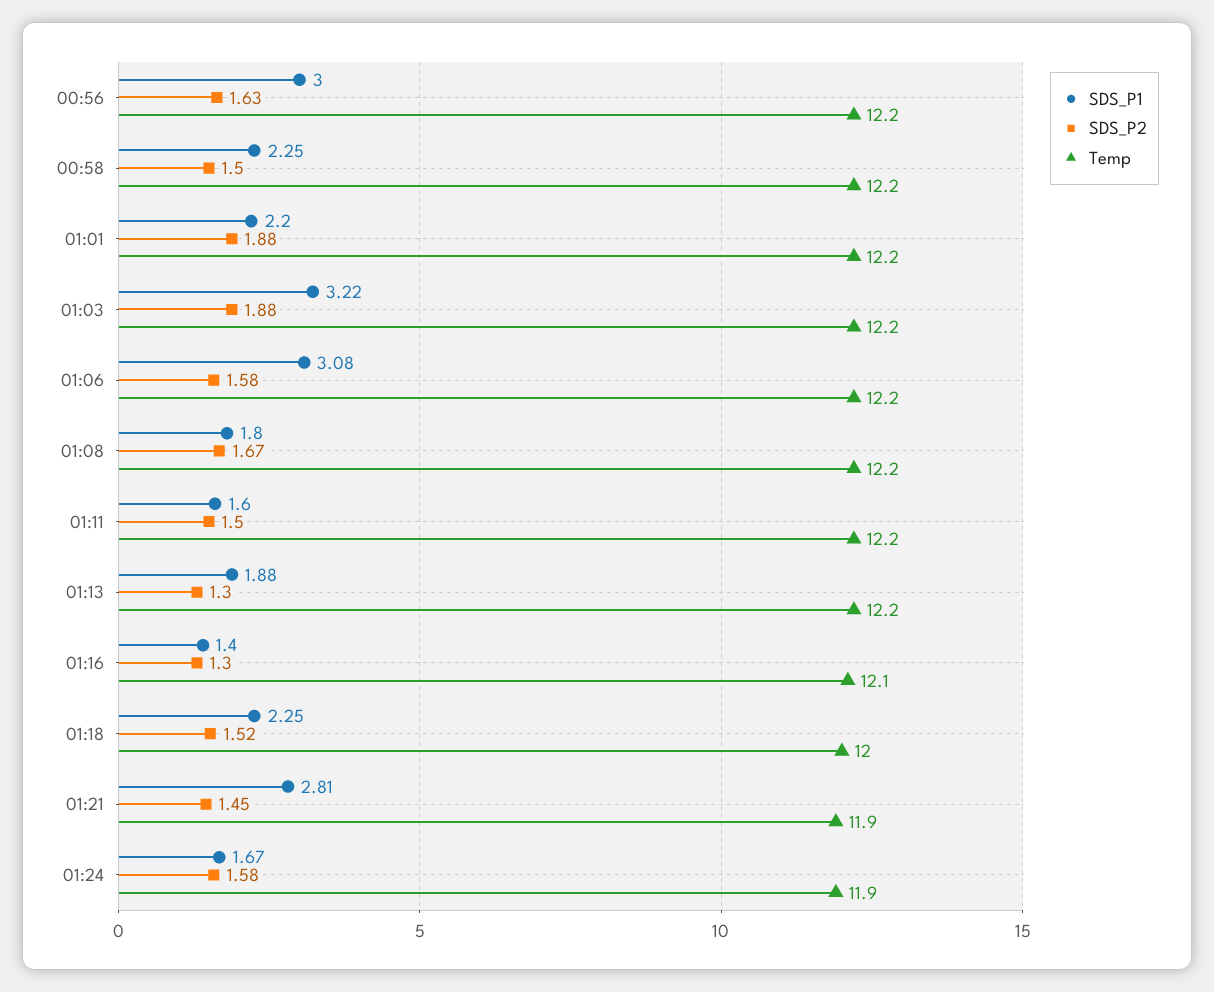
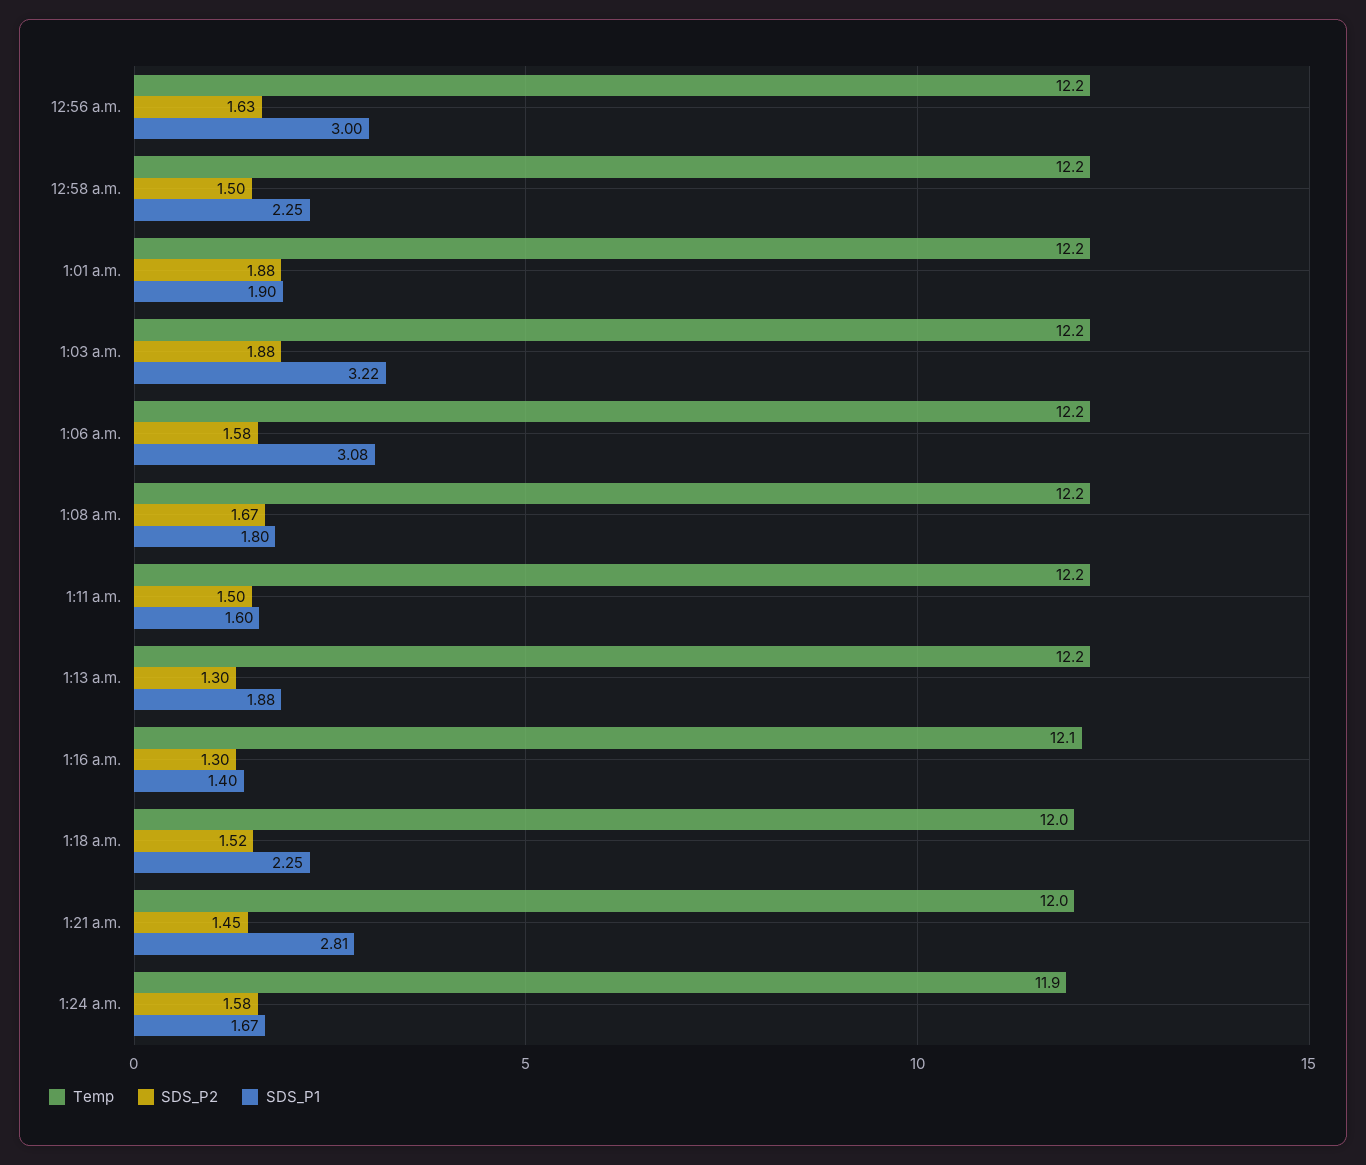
  {
    "SDS_P1": {
      "00:56": 3,
      "00:58": 2.25,
-     "01:01": 2.2,
+     "01:01": 1.9,
      "01:03": 3.22,
      "01:06": 3.08,
      "01:08": 1.8,
      "01:11": 1.6,
      "01:13": 1.88,
      "01:16": 1.4,
      "01:18": 2.25,
      "01:21": 2.81,
      "01:24": 1.67
    },
    "SDS_P2": {
      "00:56": 1.63,
      "00:58": 1.5,
      "01:01": 1.88,
      "01:03": 1.88,
      "01:06": 1.58,
      "01:08": 1.67,
      "01:11": 1.5,
      "01:13": 1.3,
      "01:16": 1.3,
      "01:18": 1.52,
      "01:21": 1.45,
      "01:24": 1.58
    },
    "Temp": {
      "00:56": 12.2,
      "00:58": 12.2,
      "01:01": 12.2,
      "01:03": 12.2,
      "01:06": 12.2,
      "01:08": 12.2,
      "01:11": 12.2,
      "01:13": 12.2,
      "01:16": 12.1,
      "01:18": 12,
-     "01:21": 11.9,
+     "01:21": 12,
      "01:24": 11.9
    }
  }

